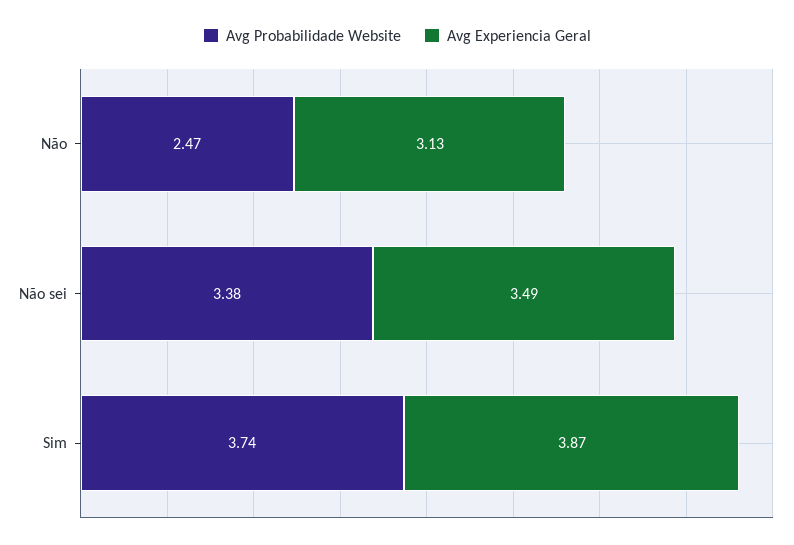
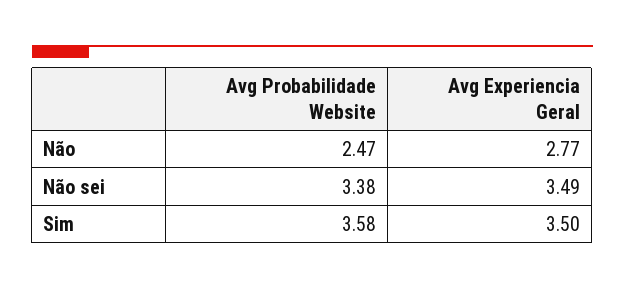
  {
    "Avg Probabilidade Website": {
      "Não": 2.47,
      "Não sei": 3.38,
-     "Sim": 3.74
+     "Sim": 3.58
    },
    "Avg Experiencia Geral": {
-     "Não": 3.13,
+     "Não": 2.77,
      "Não sei": 3.49,
-     "Sim": 3.87
+     "Sim": 3.5
    }
  }

